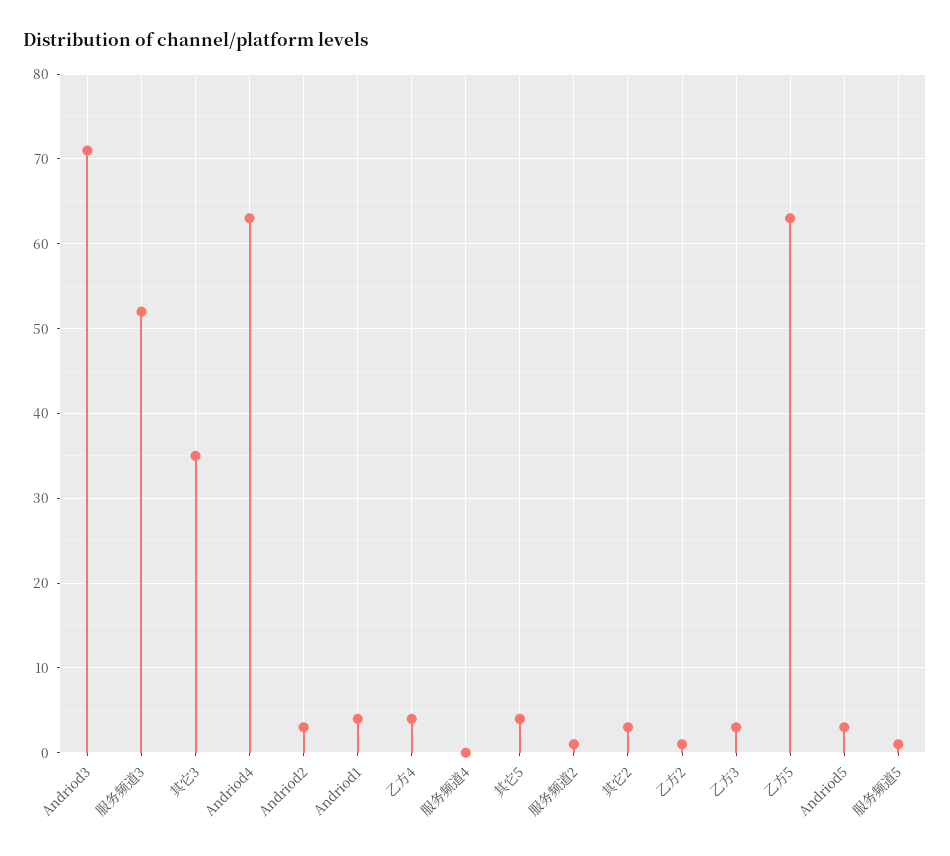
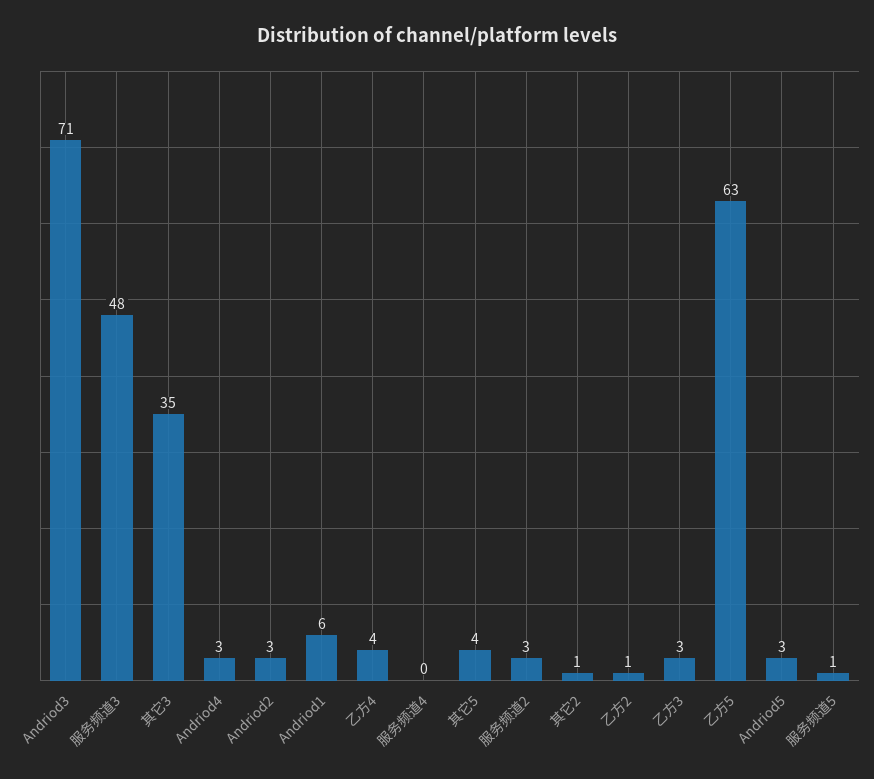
  {
    "Andriod3": 71,
-   "服务频道3": 52,
+   "服务频道3": 48,
    "其它3": 35,
-   "Andriod4": 63,
+   "Andriod4": 3,
    "Andriod2": 3,
-   "Andriod1": 4,
+   "Andriod1": 6,
    "乙方4": 4,
    "服务频道4": 0,
    "其它5": 4,
-   "服务频道2": 1,
+   "服务频道2": 3,
-   "其它2": 3,
+   "其它2": 1,
    "乙方2": 1,
    "乙方3": 3,
    "乙方5": 63,
    "Andriod5": 3,
    "服务频道5": 1
  }

